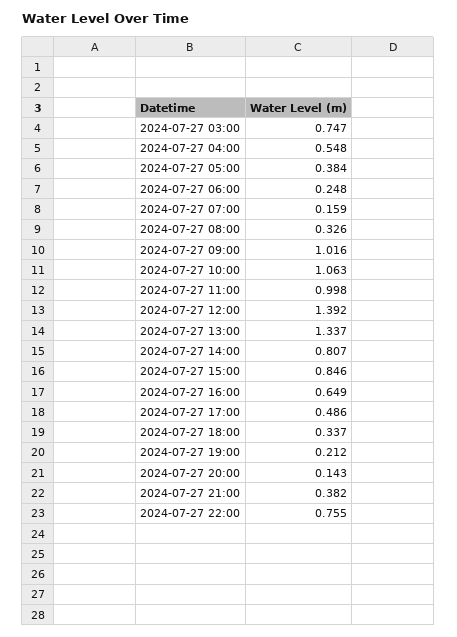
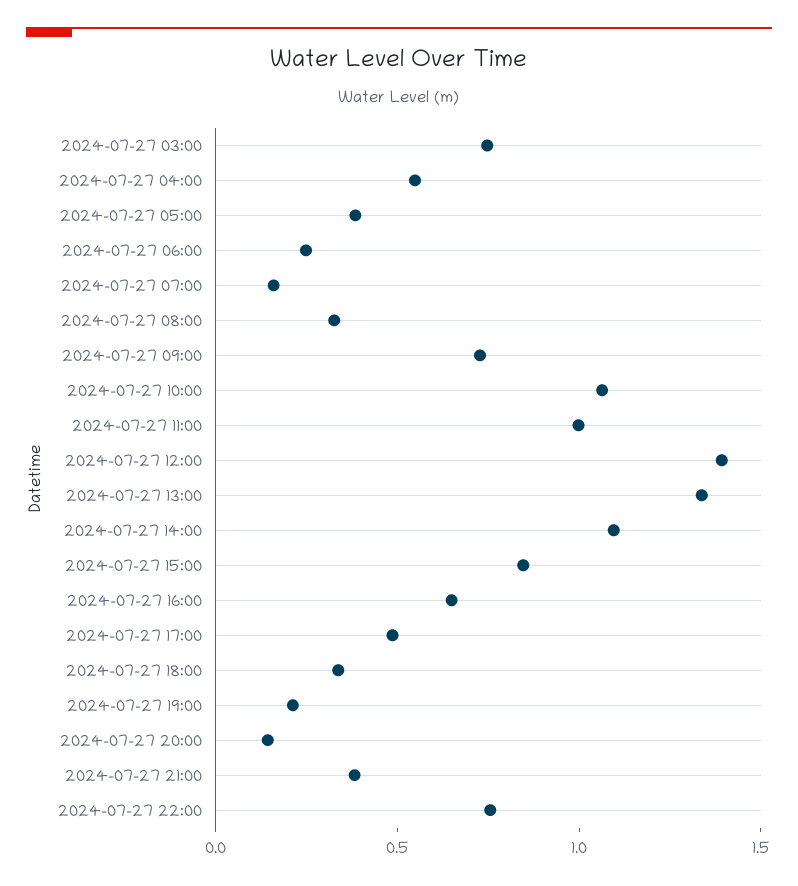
  {
    "2024-07-27 03:00": 0.747,
    "2024-07-27 04:00": 0.548,
    "2024-07-27 05:00": 0.384,
    "2024-07-27 06:00": 0.248,
    "2024-07-27 07:00": 0.159,
    "2024-07-27 08:00": 0.326,
-   "2024-07-27 09:00": 1.016,
+   "2024-07-27 09:00": 0.7,
    "2024-07-27 10:00": 1.063,
    "2024-07-27 11:00": 0.998,
    "2024-07-27 12:00": 1.392,
    "2024-07-27 13:00": 1.337,
-   "2024-07-27 14:00": 0.807,
+   "2024-07-27 14:00": 1.1,
    "2024-07-27 15:00": 0.846,
    "2024-07-27 16:00": 0.649,
    "2024-07-27 17:00": 0.486,
    "2024-07-27 18:00": 0.337,
    "2024-07-27 19:00": 0.212,
    "2024-07-27 20:00": 0.143,
    "2024-07-27 21:00": 0.382,
    "2024-07-27 22:00": 0.755
  }

